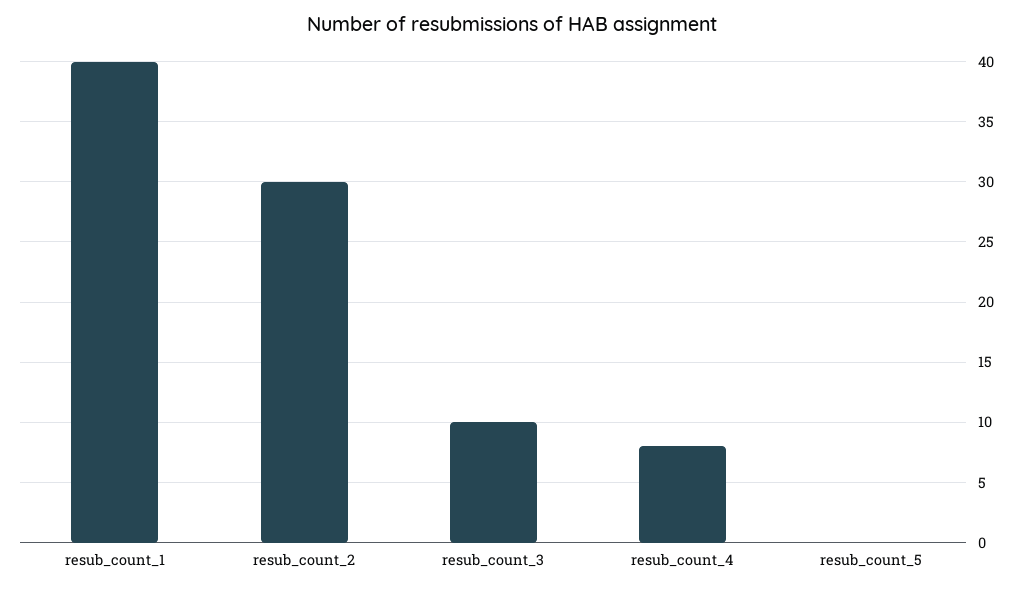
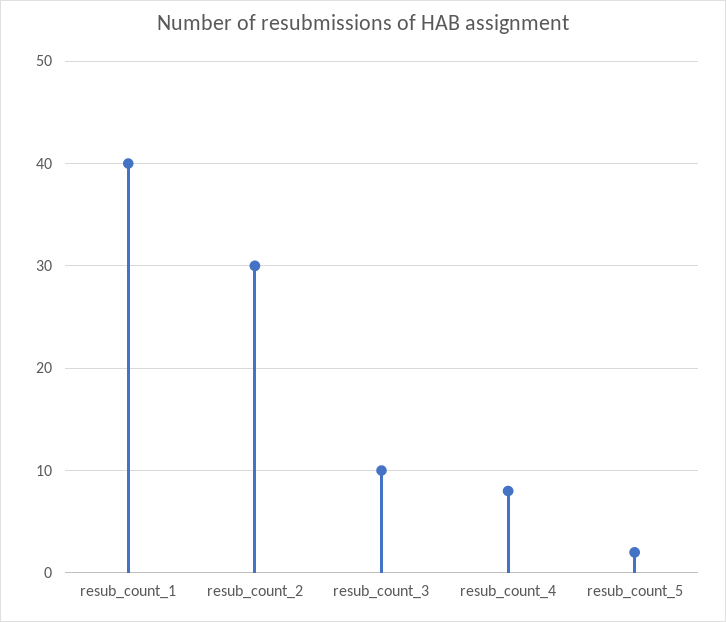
  {
    "resub_count_1": 40,
    "resub_count_2": 30,
    "resub_count_3": 10,
    "resub_count_4": 8,
-   "resub_count_5": 0
+   "resub_count_5": 2
  }

